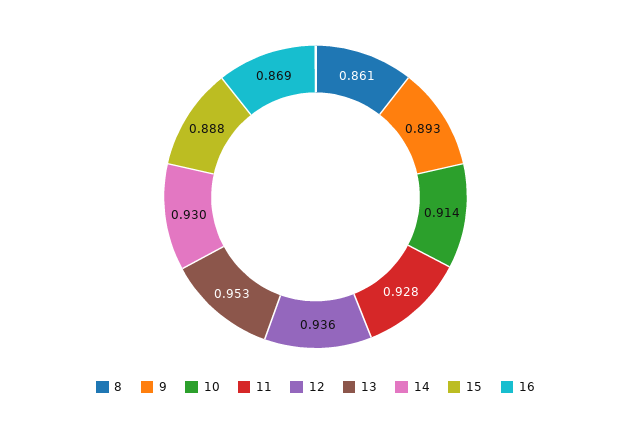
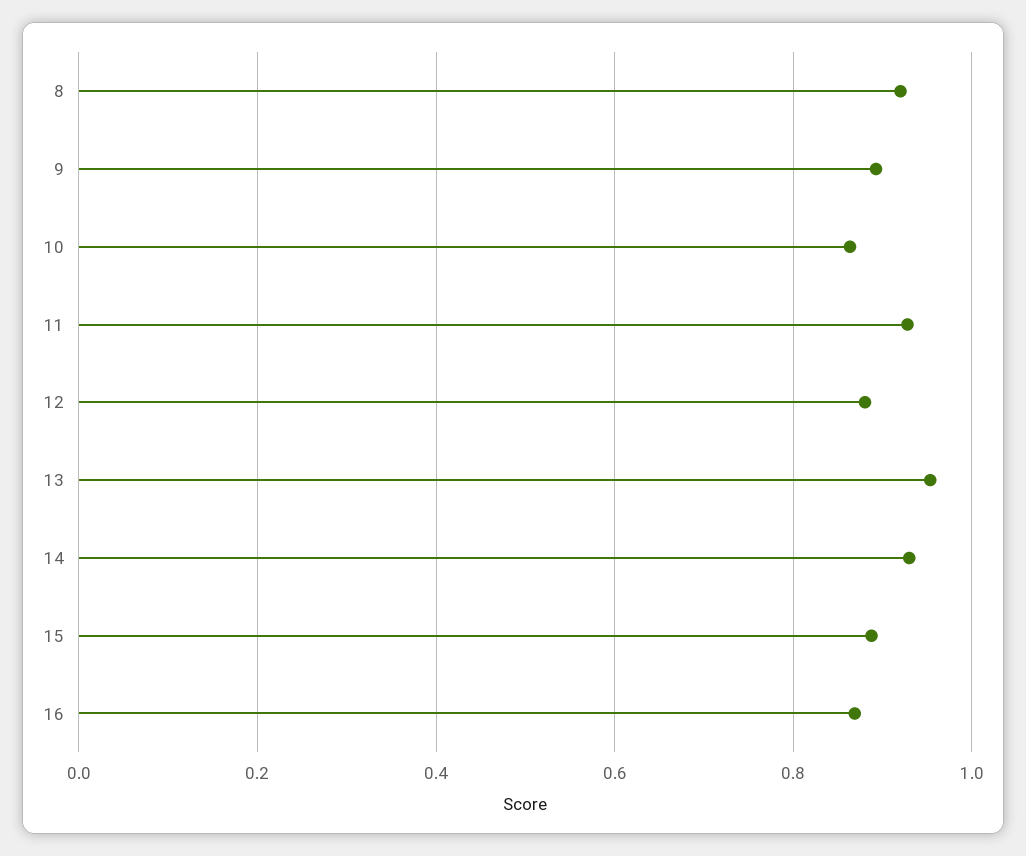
  {
-   "8": 0.861,
+   "8": 0.92,
    "9": 0.893,
-   "10": 0.914,
+   "10": 0.86,
    "11": 0.928,
-   "12": 0.936,
+   "12": 0.88,
    "13": 0.953,
    "14": 0.93,
    "15": 0.888,
    "16": 0.869
  }

